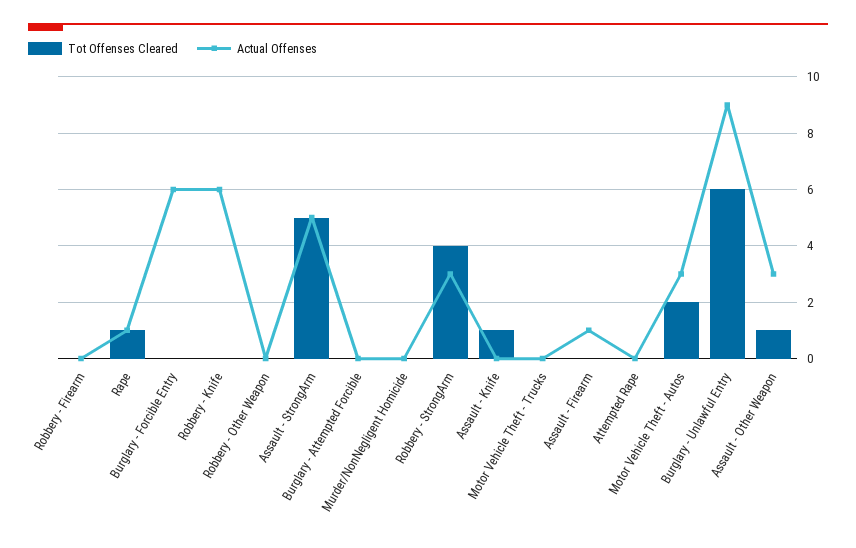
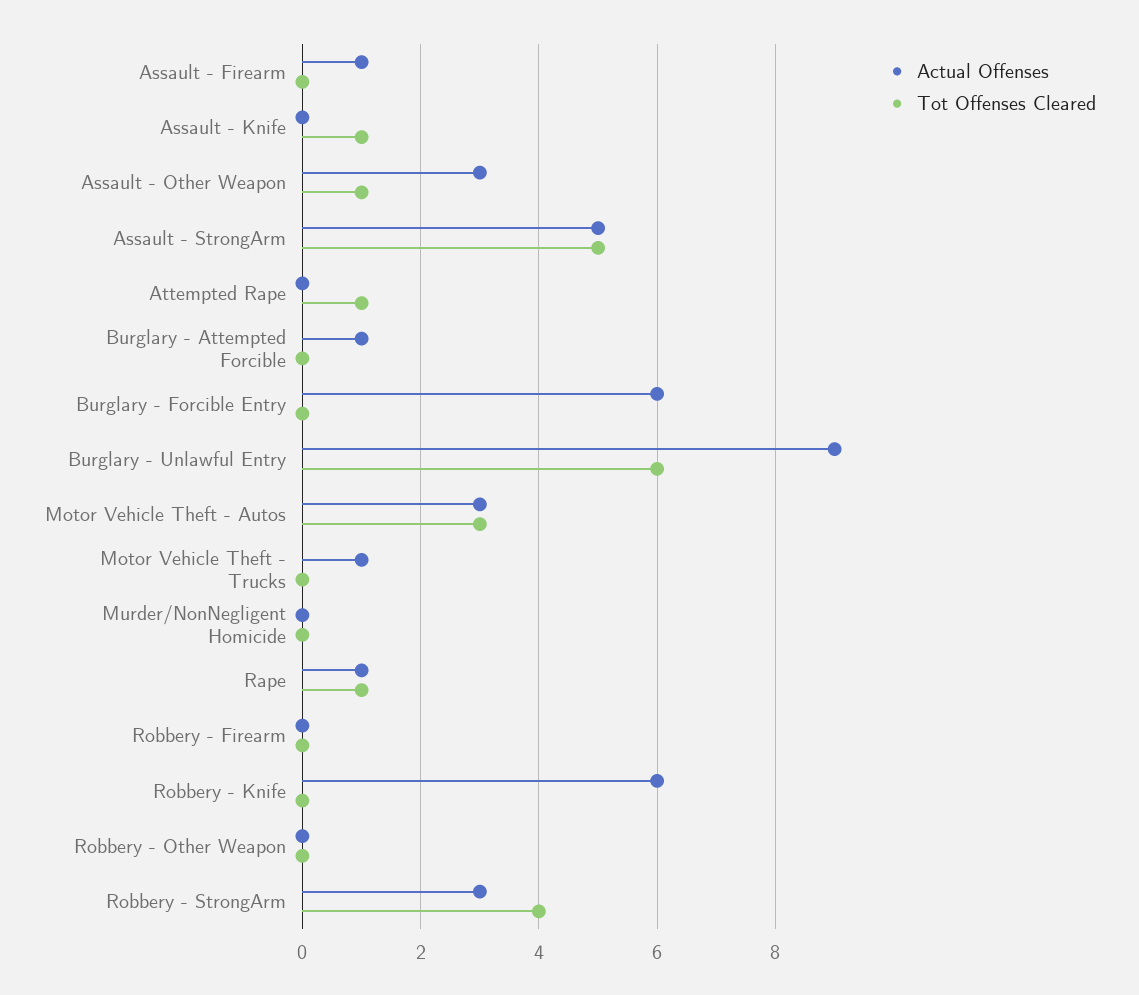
  {
    "Tot Offenses Cleared": {
      "Robbery - Firearm": 0,
      "Rape": 1,
      "Burglary - Forcible Entry": 0,
      "Robbery - Knife": 0,
      "Robbery - Other Weapon": 0,
      "Assault - StrongArm": 5,
      "Burglary - Attempted Forcible": 0,
      "Murder/NonNegligent Homicide": 0,
      "Robbery - StrongArm": 4,
      "Assault - Knife": 1,
      "Motor Vehicle Theft - Trucks": 0,
      "Assault - Firearm": 0,
-     "Attempted Rape": 0,
+     "Attempted Rape": 1,
-     "Motor Vehicle Theft - Autos": 2,
+     "Motor Vehicle Theft - Autos": 3,
      "Burglary - Unlawful Entry": 6,
      "Assault - Other Weapon": 1
    },
    "Actual Offenses": {
      "Robbery - Firearm": 0,
      "Rape": 1,
      "Burglary - Forcible Entry": 6,
      "Robbery - Knife": 6,
      "Robbery - Other Weapon": 0,
      "Assault - StrongArm": 5,
-     "Burglary - Attempted Forcible": 0,
+     "Burglary - Attempted Forcible": 1,
      "Murder/NonNegligent Homicide": 0,
      "Robbery - StrongArm": 3,
      "Assault - Knife": 0,
-     "Motor Vehicle Theft - Trucks": 0,
+     "Motor Vehicle Theft - Trucks": 1,
      "Assault - Firearm": 1,
      "Attempted Rape": 0,
      "Motor Vehicle Theft - Autos": 3,
      "Burglary - Unlawful Entry": 9,
      "Assault - Other Weapon": 3
    }
  }

